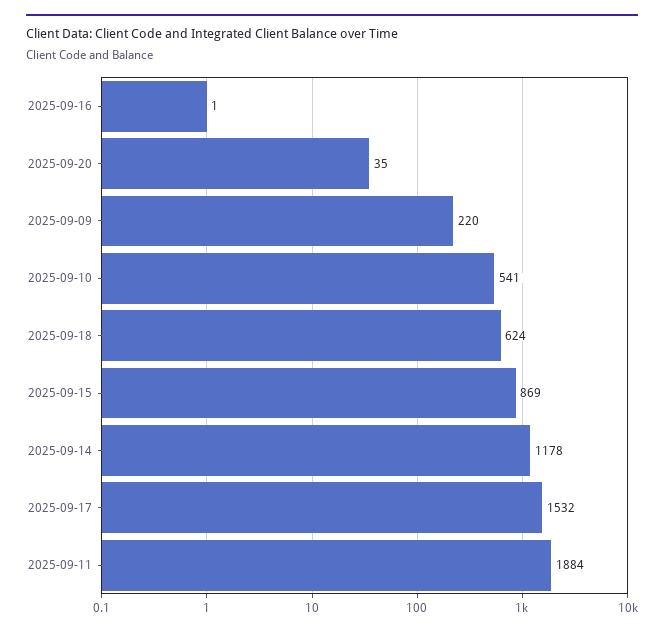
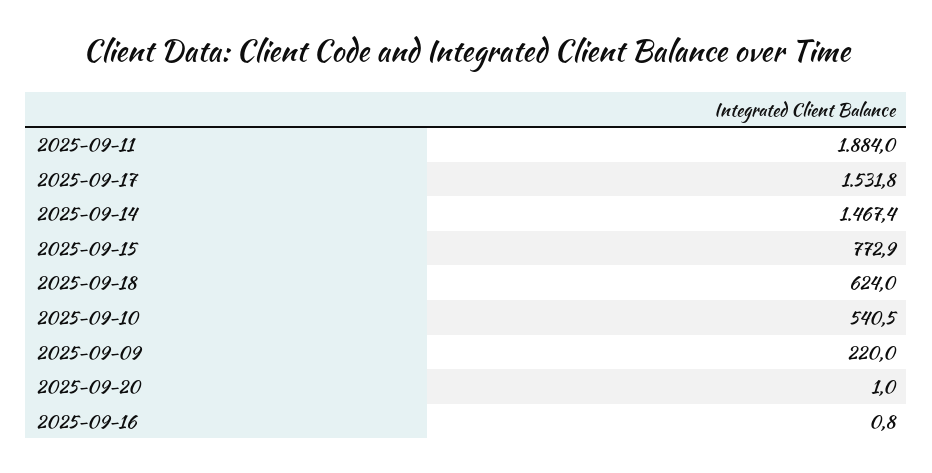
  {
    "2025-09-16": 0.8,
-   "2025-09-20": 35,
+   "2025-09-20": 1,
    "2025-09-09": 220,
    "2025-09-10": 540.5,
    "2025-09-18": 624,
-   "2025-09-15": 869,
+   "2025-09-15": 772.9,
-   "2025-09-14": 1178,
+   "2025-09-14": 1467.4,
    "2025-09-17": 1531.8,
    "2025-09-11": 1884
  }

